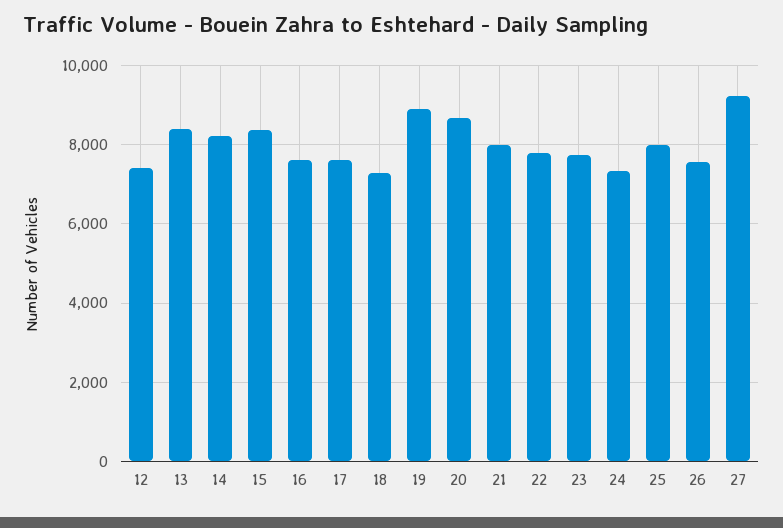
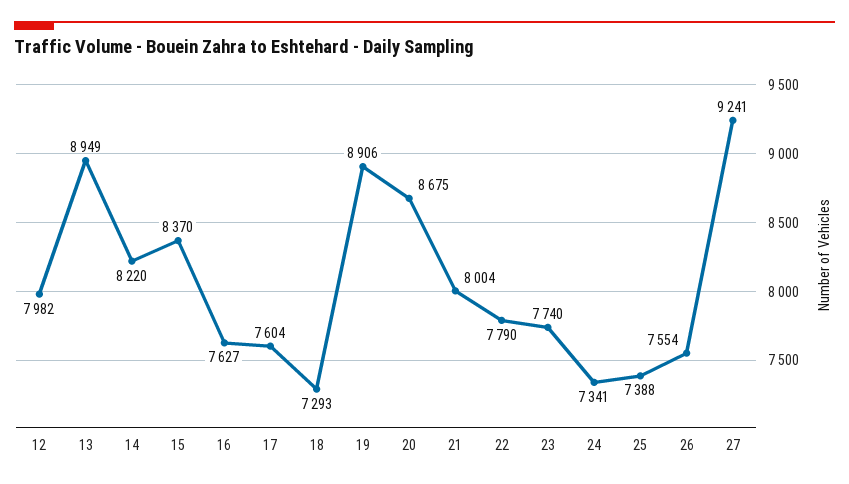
  {
-   "12": 7400,
+   "12": 7982,
-   "13": 8400,
+   "13": 8949,
    "14": 8220,
    "15": 8370,
    "16": 7627,
    "17": 7604,
    "18": 7293,
    "19": 8906,
    "20": 8675,
    "21": 8004,
    "22": 7790,
    "23": 7740,
    "24": 7341,
-   "25": 8000,
+   "25": 7388,
    "26": 7554,
    "27": 9241
  }

